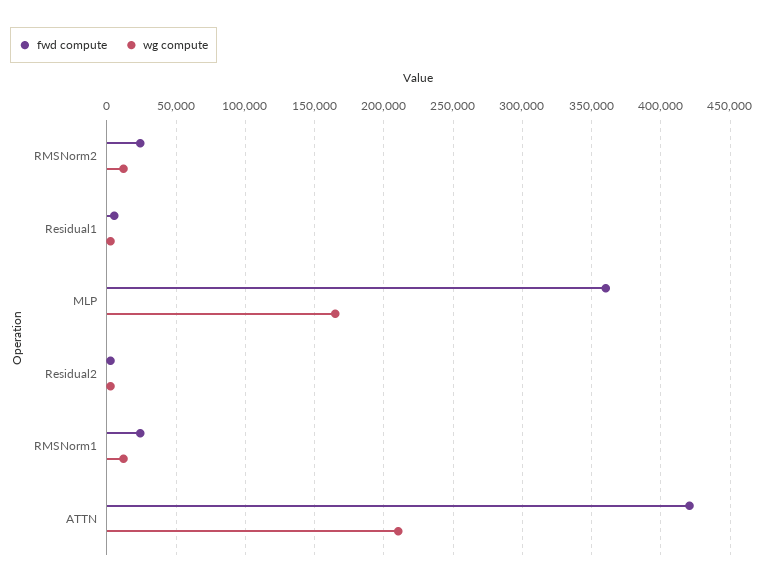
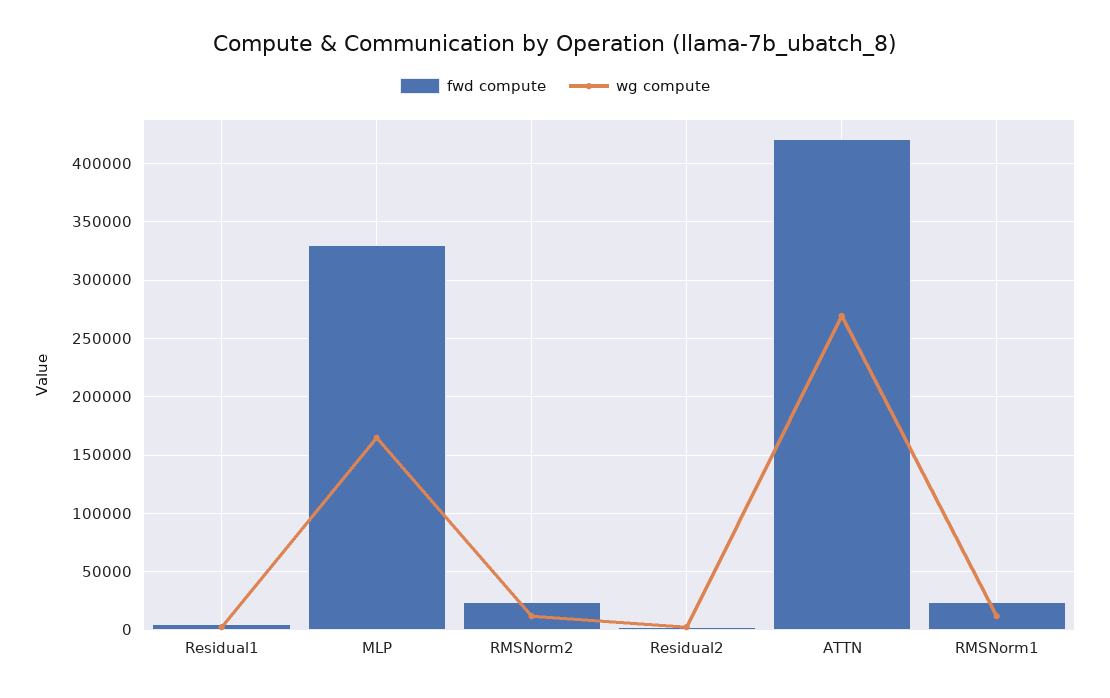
  {
    "fwd compute": {
      "RMSNorm2": 25000,
      "Residual1": 5000,
-     "MLP": 360000,
+     "MLP": 330000,
      "Residual2": 5000,
      "RMSNorm1": 25000,
      "ATTN": 420000
    },
    "wg compute": {
      "RMSNorm2": 10000,
      "Residual1": 5000,
      "MLP": 165000,
      "Residual2": 5000,
      "RMSNorm1": 10000,
-     "ATTN": 210000
+     "ATTN": 270000
    }
  }

